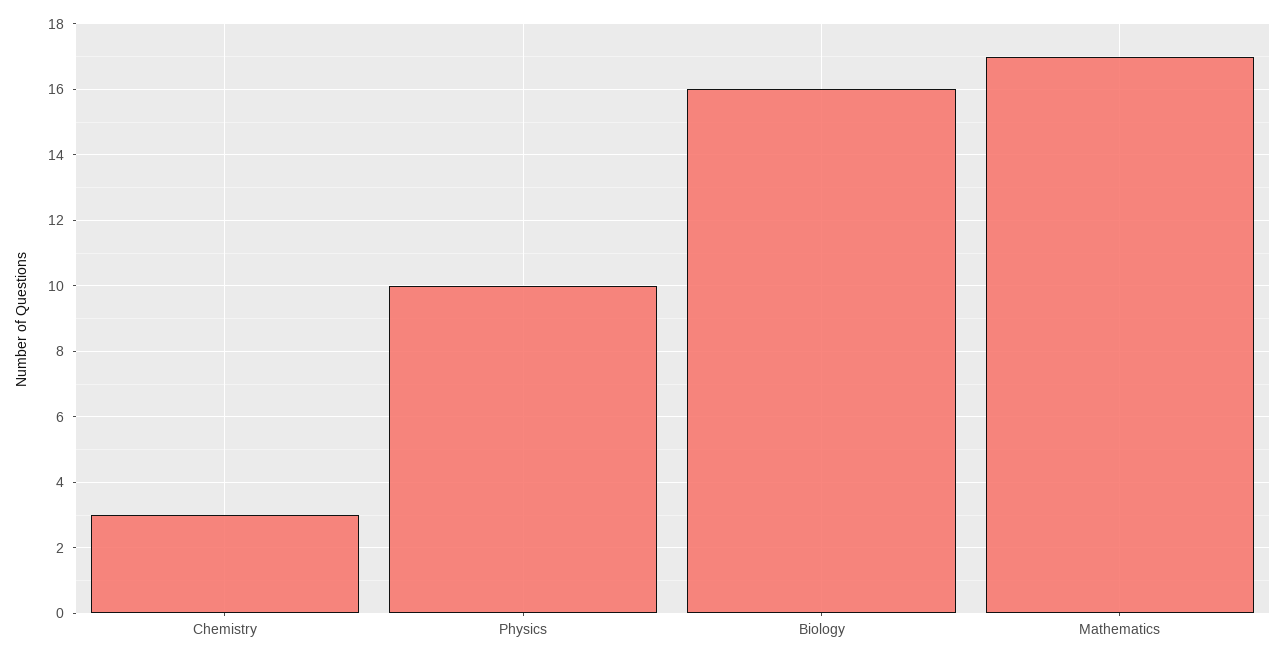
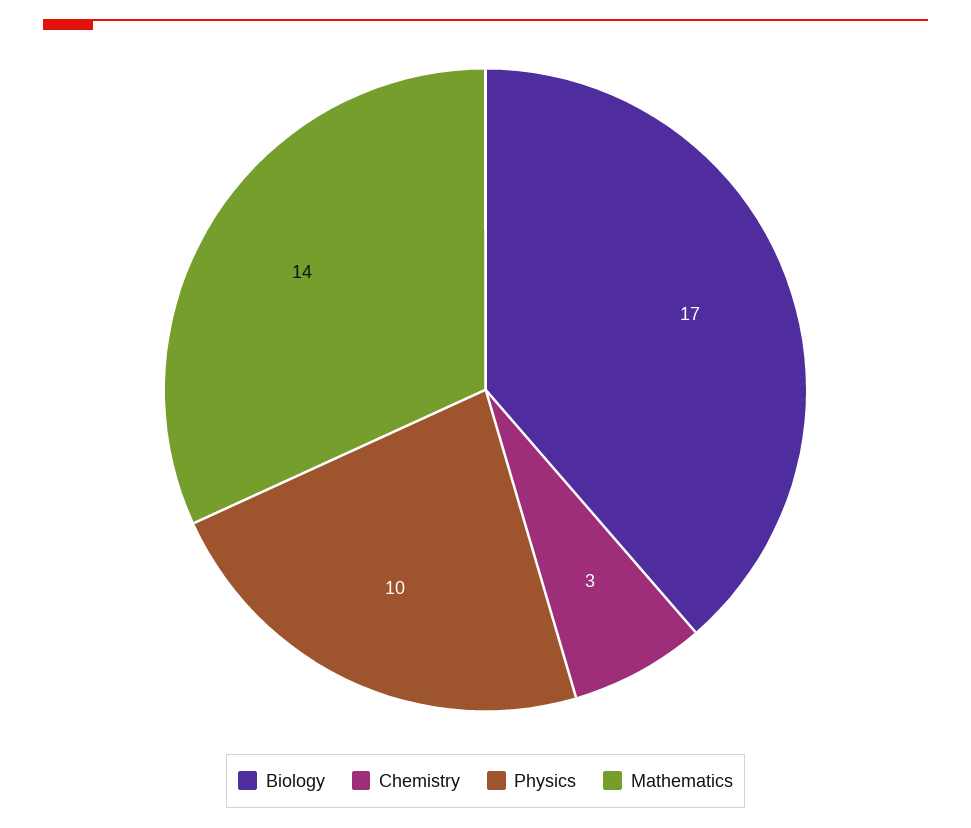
  {
    "Chemistry": 3,
    "Physics": 10,
-   "Biology": 16,
+   "Biology": 17,
-   "Mathematics": 17
+   "Mathematics": 14
  }

